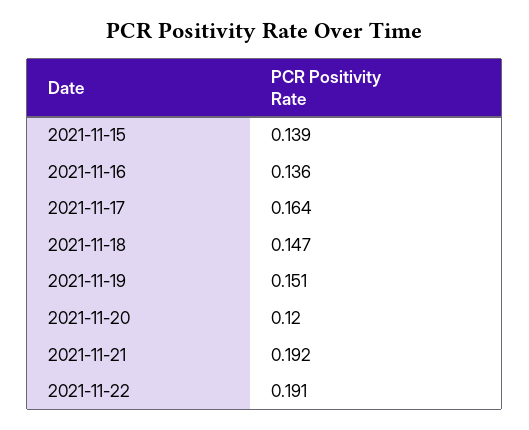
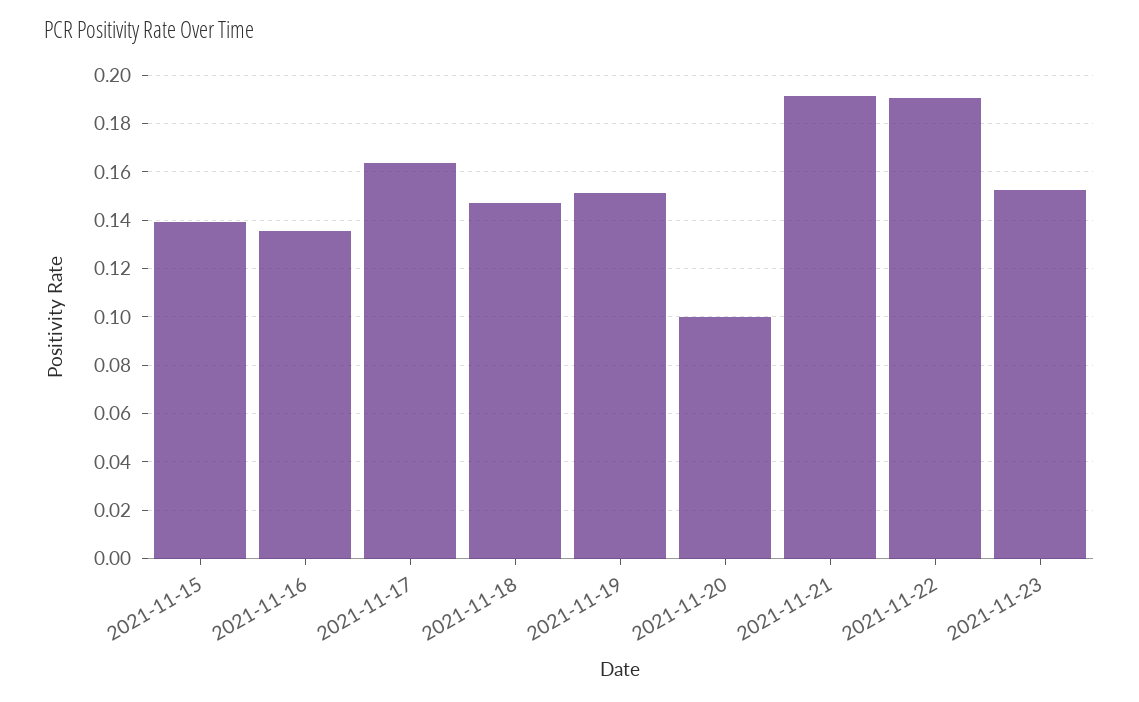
  {
    "2021-11-15": 0.139,
    "2021-11-16": 0.136,
    "2021-11-17": 0.164,
    "2021-11-18": 0.147,
    "2021-11-19": 0.151,
-   "2021-11-20": 0.12,
+   "2021-11-20": 0.1,
    "2021-11-21": 0.192,
-   "2021-11-22": 0.191
+   "2021-11-22": 0.191,
+   "2021-11-23": 0.1525
  }

